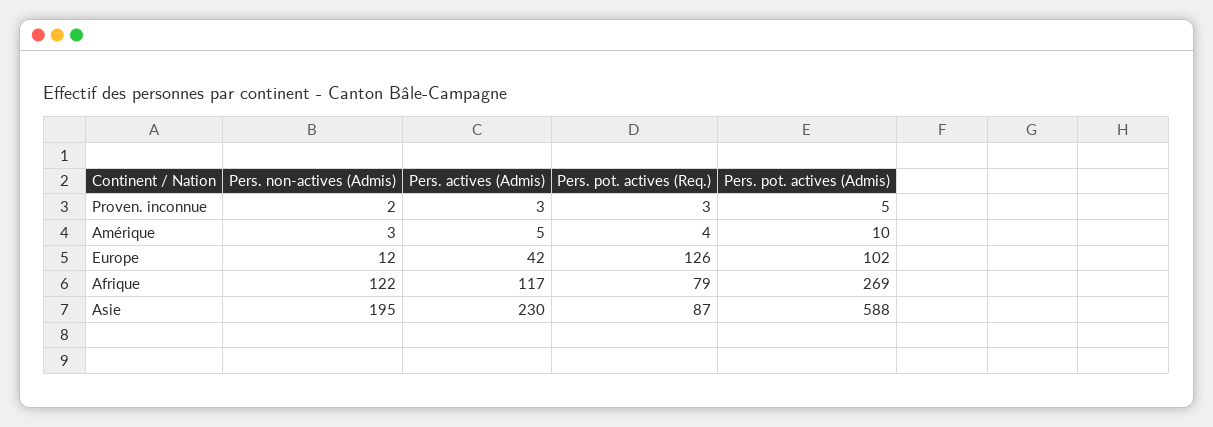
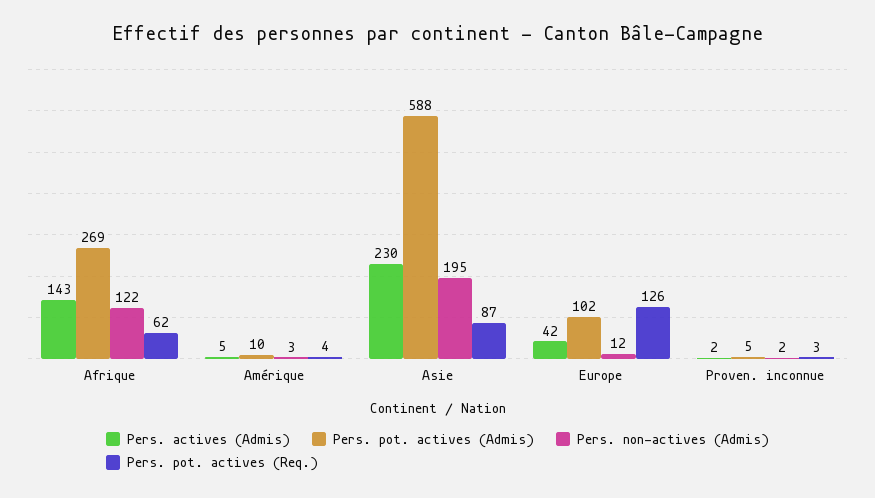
  {
    "Pers. non-actives (Admis)": {
      "Proven. inconnue": 2,
      "Amérique": 3,
      "Europe": 12,
      "Afrique": 122,
      "Asie": 195
    },
    "Pers. actives (Admis)": {
-     "Proven. inconnue": 3,
+     "Proven. inconnue": 2,
      "Amérique": 5,
      "Europe": 42,
-     "Afrique": 117,
+     "Afrique": 143,
      "Asie": 230
    },
    "Pers. pot. actives (Req.)": {
      "Proven. inconnue": 3,
      "Amérique": 4,
      "Europe": 126,
-     "Afrique": 79,
+     "Afrique": 62,
      "Asie": 87
    },
    "Pers. pot. actives (Admis)": {
      "Proven. inconnue": 5,
      "Amérique": 10,
      "Europe": 102,
      "Afrique": 269,
      "Asie": 588
    }
  }

